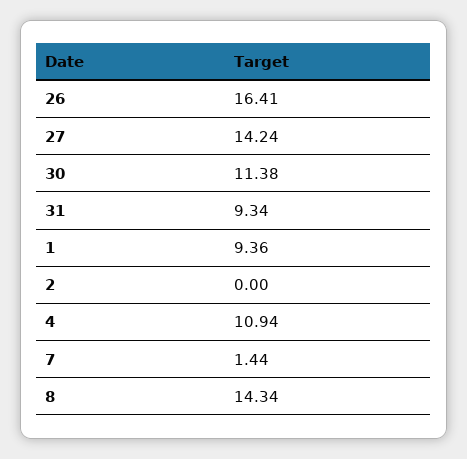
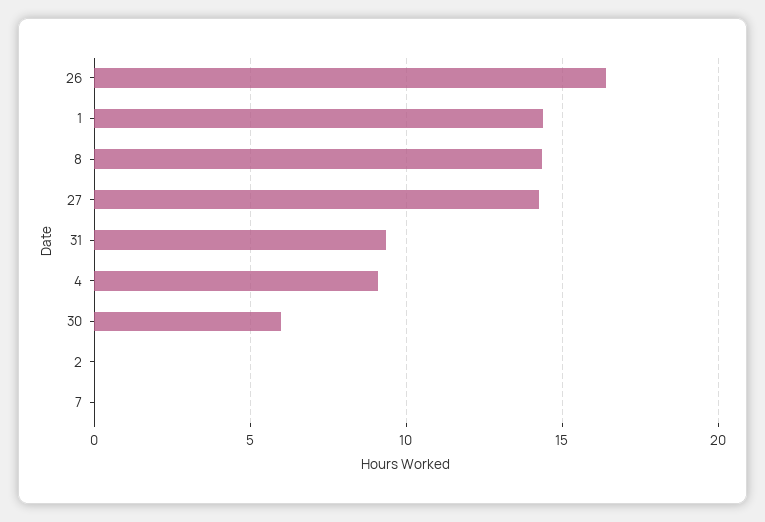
  {
    "26": 16.41,
    "27": 14.24,
-   "30": 11.38,
+   "30": 6,
    "31": 9.34,
-   "1": 9.36,
+   "1": 14.5,
    "2": 0,
-   "4": 10.94,
+   "4": 9,
-   "7": 1.44,
+   "7": 0,
    "8": 14.34
  }

